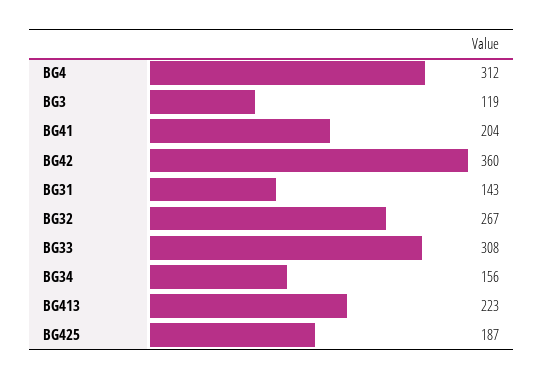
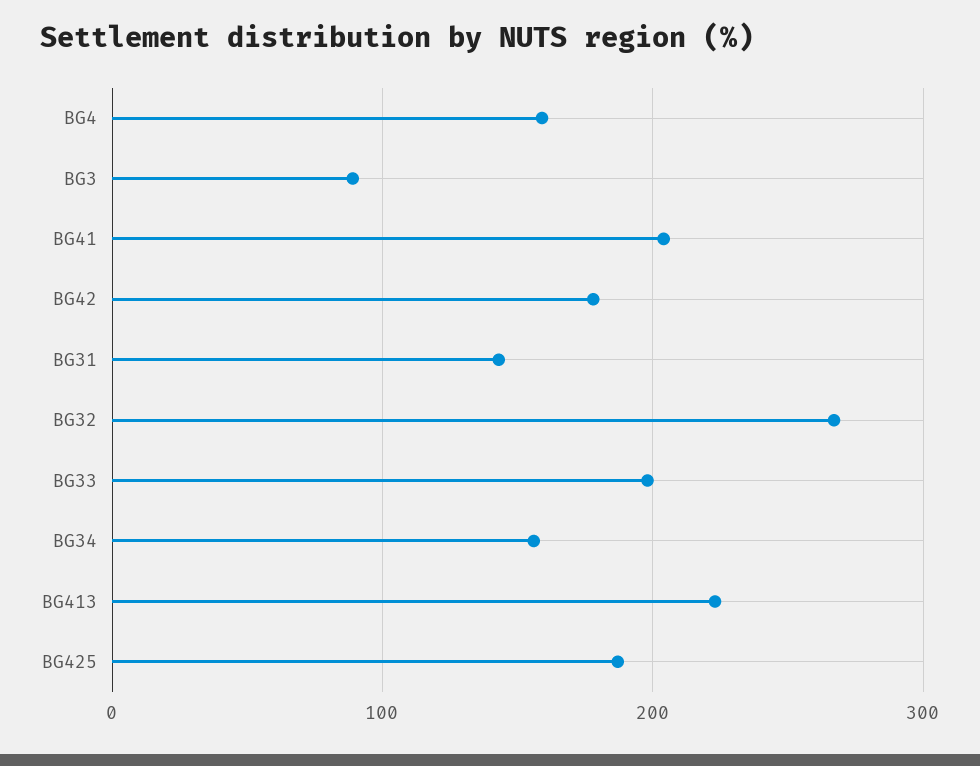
  {
-   "BG4": 312,
+   "BG4": 160,
-   "BG3": 119,
+   "BG3": 90,
    "BG41": 204,
-   "BG42": 360,
+   "BG42": 180,
    "BG31": 143,
    "BG32": 267,
-   "BG33": 308,
+   "BG33": 200,
    "BG34": 156,
    "BG413": 223,
    "BG425": 187
  }

